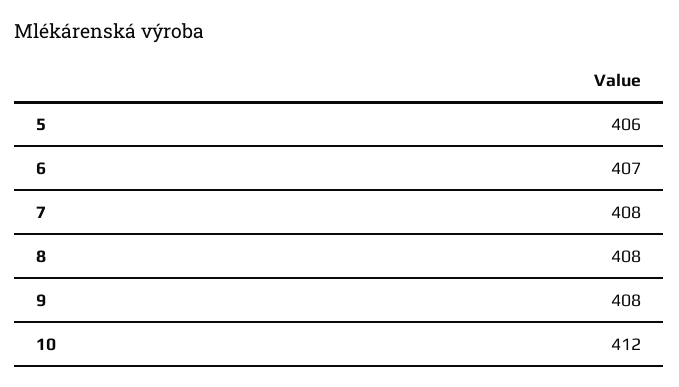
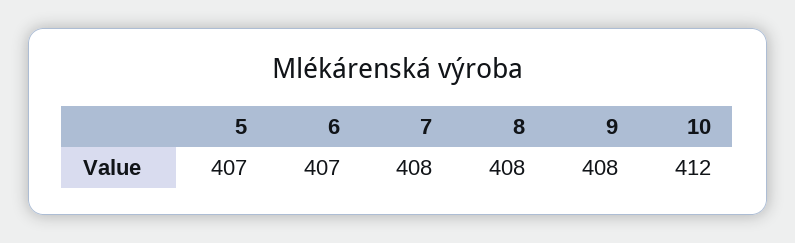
  {
-   "5": 406,
+   "5": 407,
    "6": 407,
    "7": 408,
    "8": 408,
    "9": 408,
    "10": 412
  }

